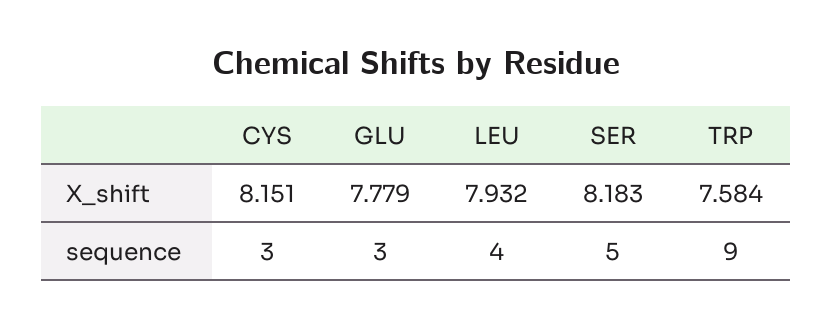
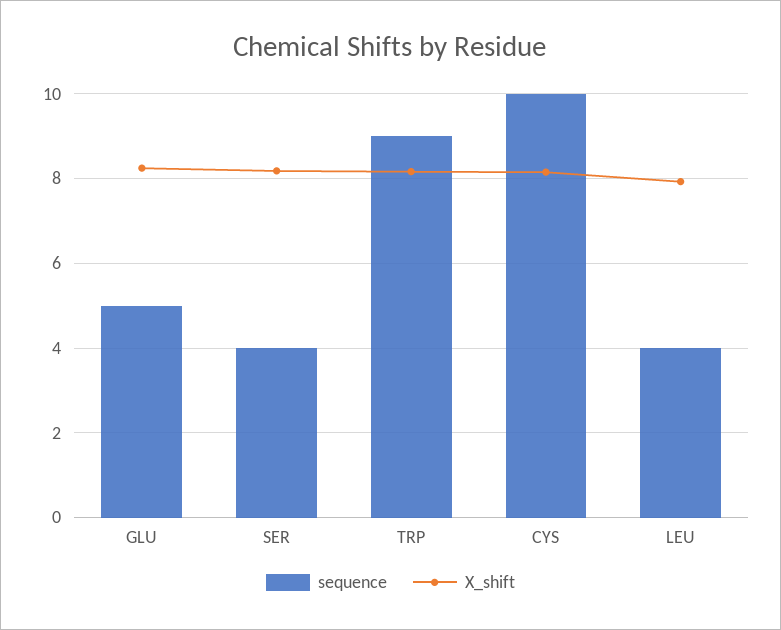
  {
    "X_shift": {
      "CYS": 8.151,
-     "GLU": 7.779,
+     "GLU": 8.2,
      "LEU": 7.932,
      "SER": 8.183,
-     "TRP": 7.584
+     "TRP": 8.2
    },
    "sequence": {
-     "CYS": 3,
+     "CYS": 10,
-     "GLU": 3,
+     "GLU": 5,
      "LEU": 4,
-     "SER": 5,
+     "SER": 4,
      "TRP": 9
    }
  }

